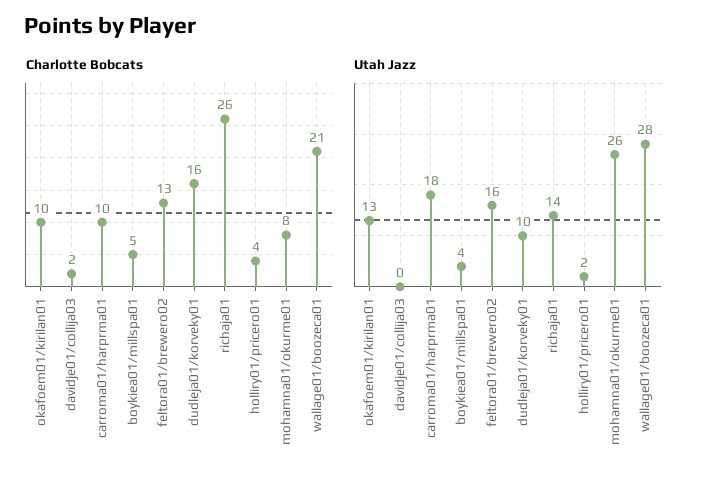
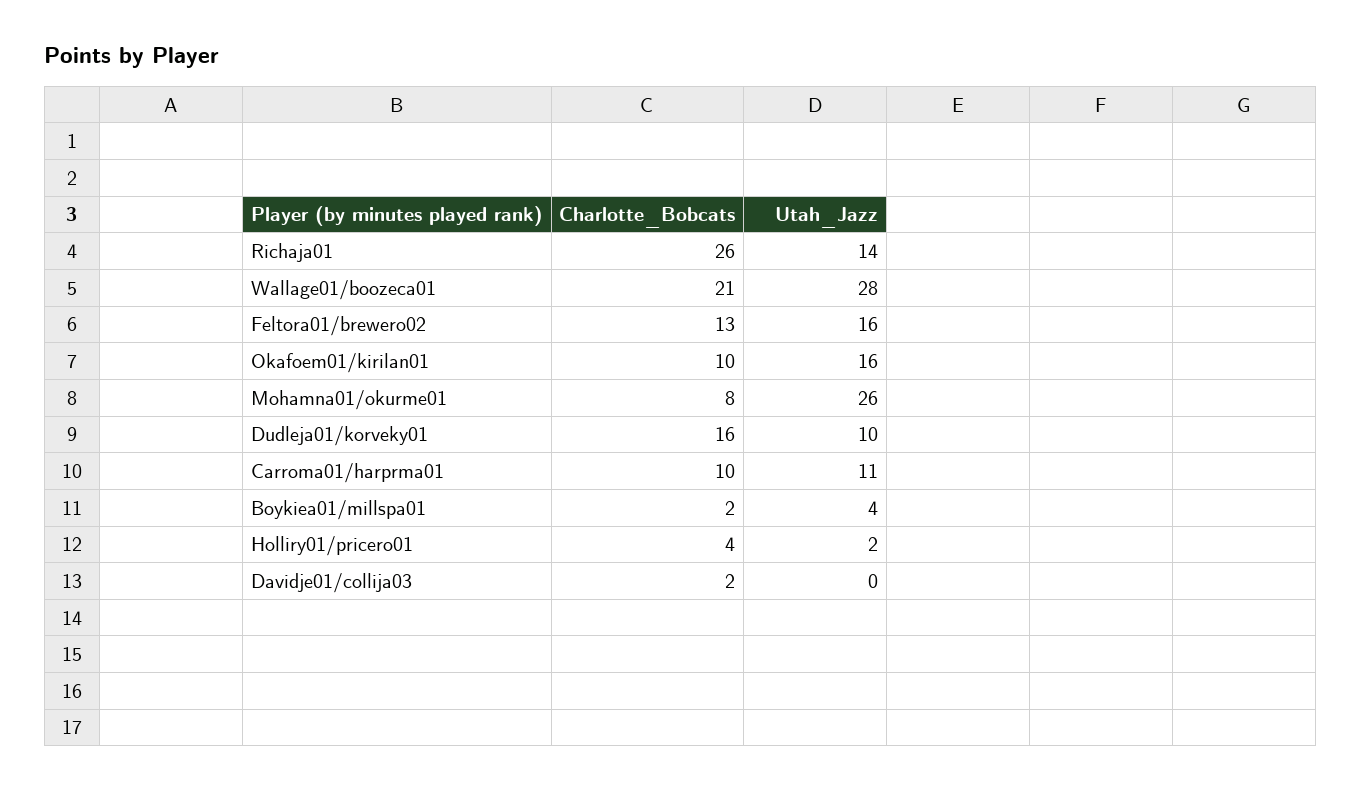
  {
    "Charlotte Bobcats": {
      "okafoem01/kirilan01": 10,
      "davidje01/collija03": 2,
      "carroma01/harprma01": 10,
-     "boykiea01/millspa01": 5,
+     "boykiea01/millspa01": 2,
      "feltora01/brewero02": 13,
      "dudleja01/korveky01": 16,
      "richaja01": 26,
      "holliry01/pricero01": 4,
      "mohamna01/okurme01": 8,
      "wallage01/boozeca01": 21
    },
    "Utah Jazz": {
-     "okafoem01/kirilan01": 13,
+     "okafoem01/kirilan01": 16,
      "davidje01/collija03": 0,
-     "carroma01/harprma01": 18,
+     "carroma01/harprma01": 11,
      "boykiea01/millspa01": 4,
      "feltora01/brewero02": 16,
      "dudleja01/korveky01": 10,
      "richaja01": 14,
      "holliry01/pricero01": 2,
      "mohamna01/okurme01": 26,
      "wallage01/boozeca01": 28
    }
  }

